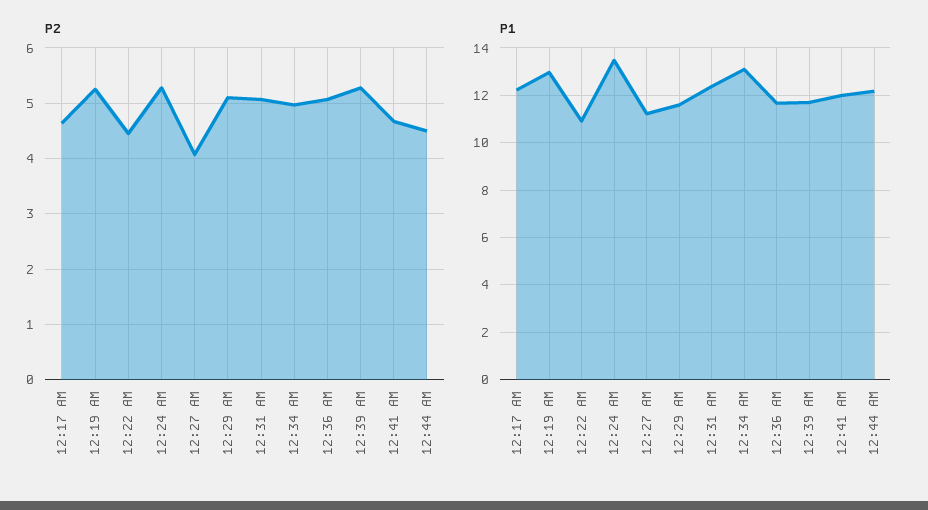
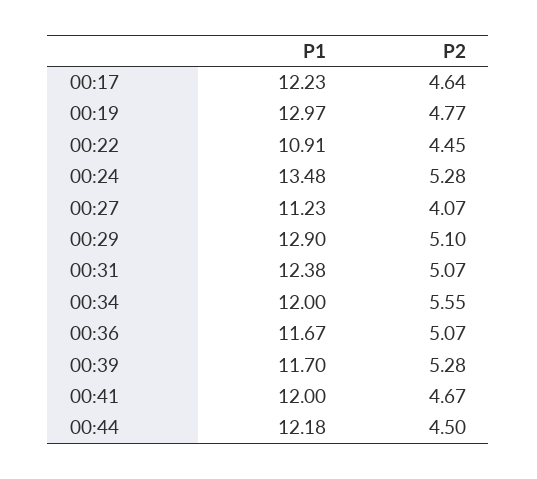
  {
    "P2": {
      "12:17 AM": 4.64,
-     "12:19 AM": 5.2,
+     "12:19 AM": 4.77,
      "12:22 AM": 4.45,
      "12:24 AM": 5.28,
      "12:27 AM": 4.07,
      "12:29 AM": 5.1,
      "12:31 AM": 5.07,
-     "12:34 AM": 5,
+     "12:34 AM": 5.55,
      "12:36 AM": 5.07,
      "12:39 AM": 5.28,
      "12:41 AM": 4.67,
      "12:44 AM": 4.5
    },
    "P1": {
      "12:17 AM": 12.23,
      "12:19 AM": 12.97,
      "12:22 AM": 10.91,
      "12:24 AM": 13.48,
      "12:27 AM": 11.23,
-     "12:29 AM": 11.5,
+     "12:29 AM": 12.9,
      "12:31 AM": 12.38,
-     "12:34 AM": 13,
+     "12:34 AM": 12,
      "12:36 AM": 11.67,
      "12:39 AM": 11.7,
      "12:41 AM": 12,
      "12:44 AM": 12.18
    }
  }

